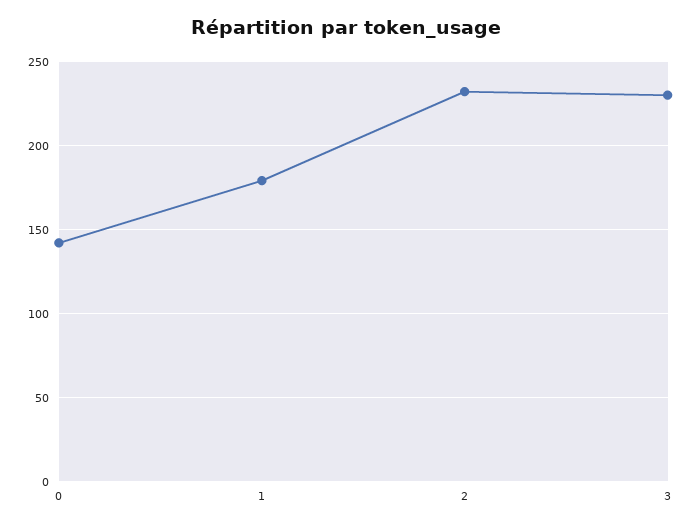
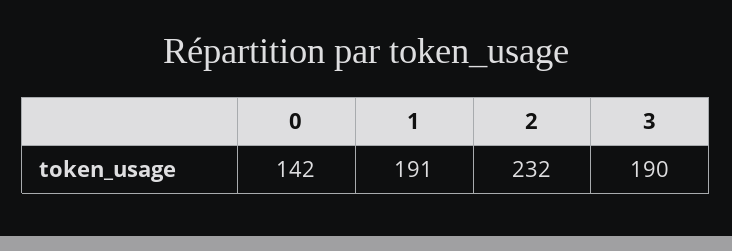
  {
    "0": 142,
-   "1": 180,
+   "1": 191,
    "2": 232,
-   "3": 230
+   "3": 190
  }

